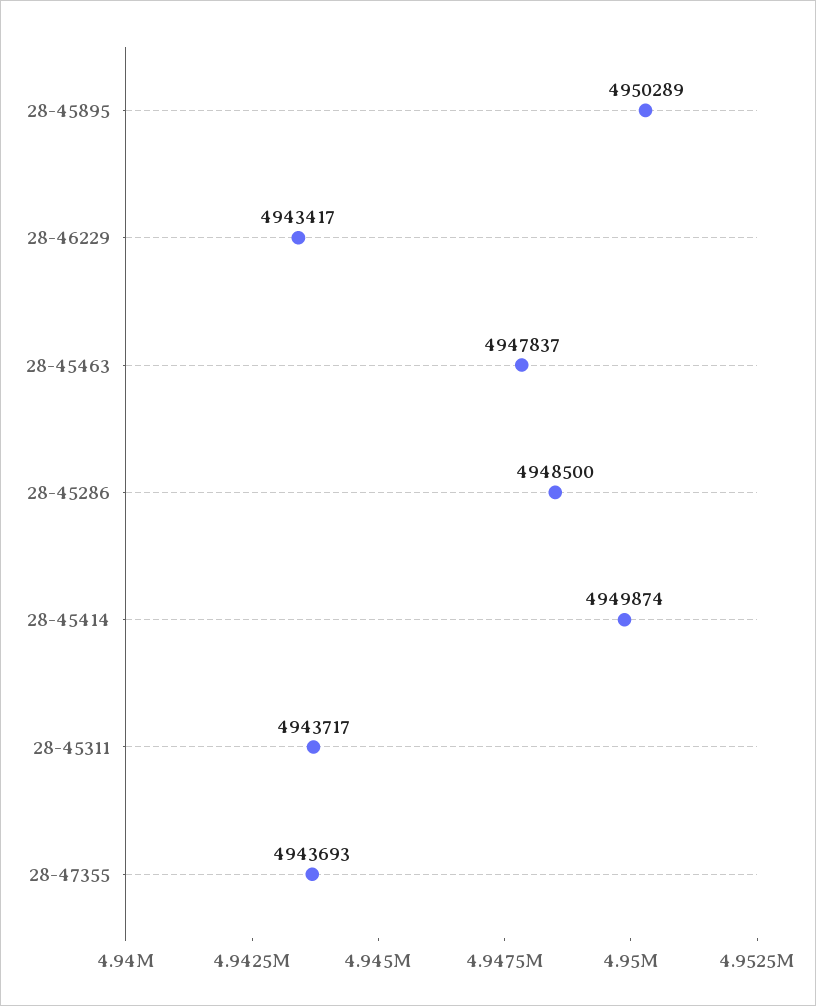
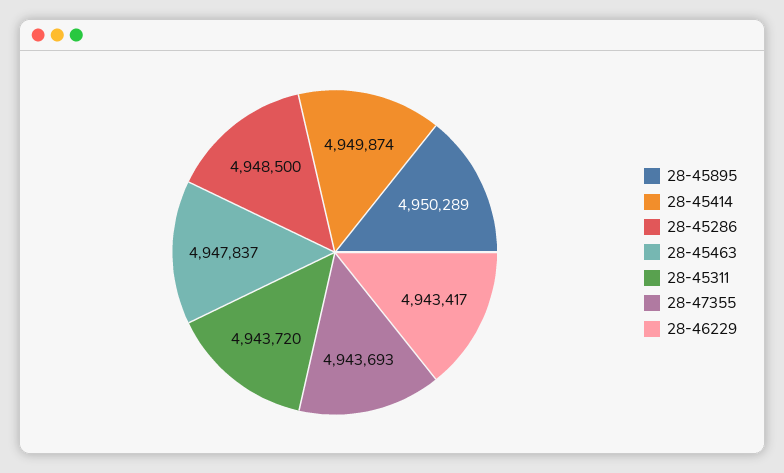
  {
    "28-45895": 4950289,
    "28-46229": 4943417,
    "28-45463": 4947837,
    "28-45286": 4948500,
    "28-45414": 4949874,
-   "28-45311": 4943717,
+   "28-45311": 4943720,
    "28-47355": 4943693
  }

